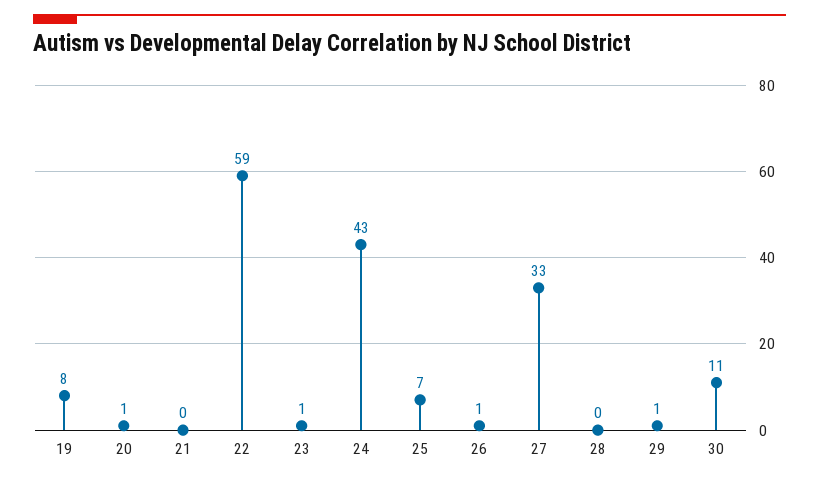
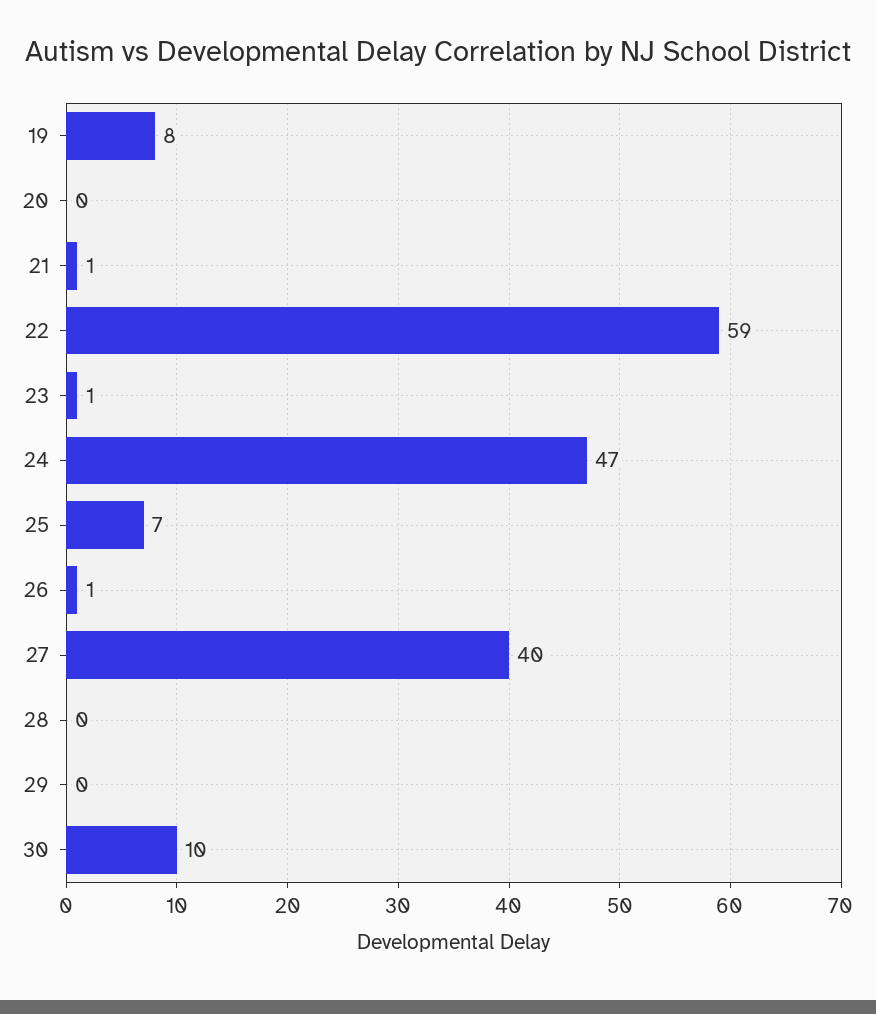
  {
    "19": 8,
-   "20": 1,
+   "20": 0,
-   "21": 0,
+   "21": 1,
    "22": 59,
    "23": 1,
-   "24": 43,
+   "24": 47,
    "25": 7,
    "26": 1,
-   "27": 33,
+   "27": 40,
    "28": 0,
-   "29": 1,
+   "29": 0,
-   "30": 11
+   "30": 10
  }

